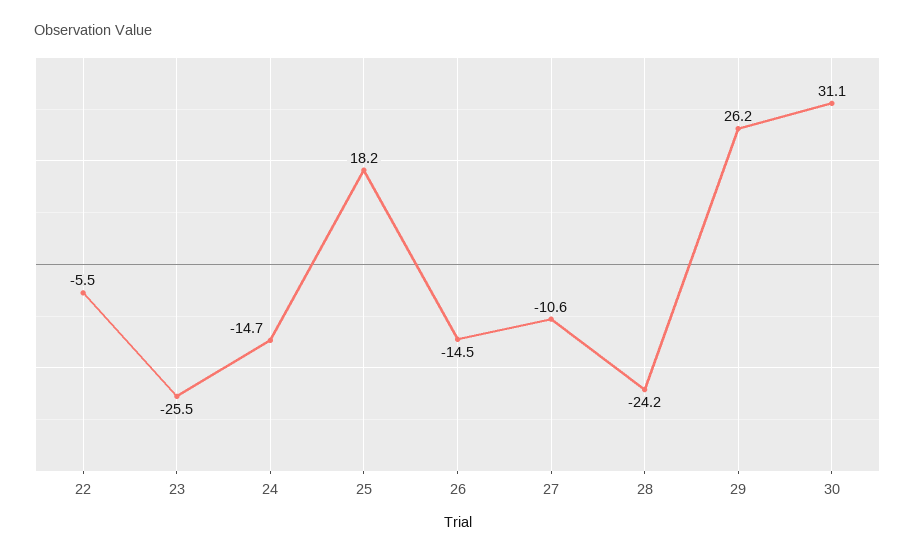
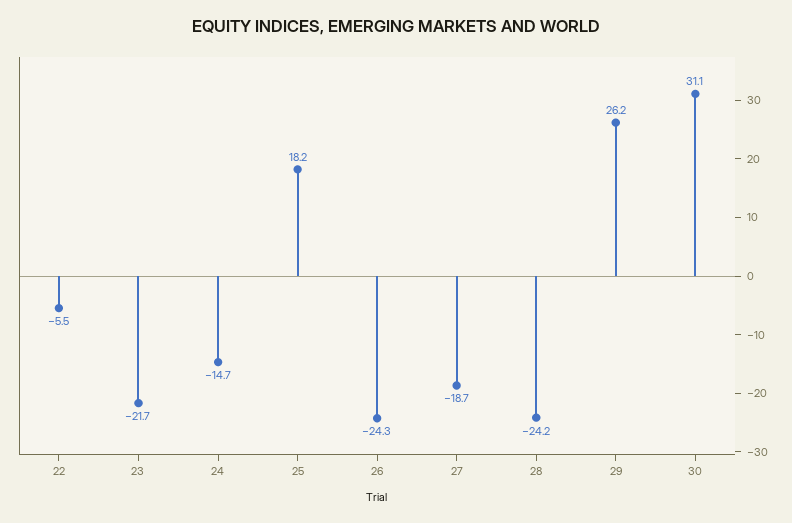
  {
    "22": -5.5,
-   "23": -25.5,
+   "23": -21.7,
    "24": -14.7,
    "25": 18.2,
-   "26": -14.5,
+   "26": -24.3,
-   "27": -10.6,
+   "27": -18.7,
    "28": -24.2,
    "29": 26.2,
    "30": 31.1
  }

